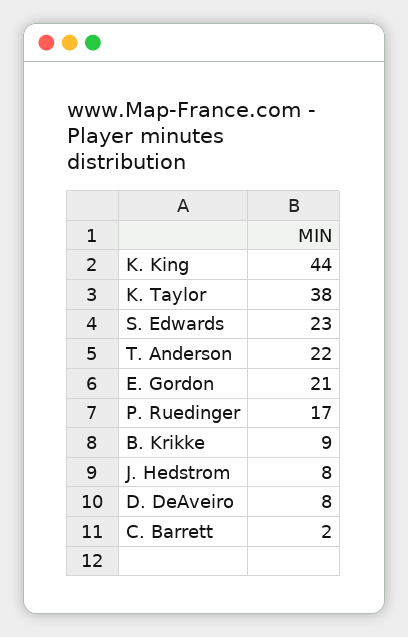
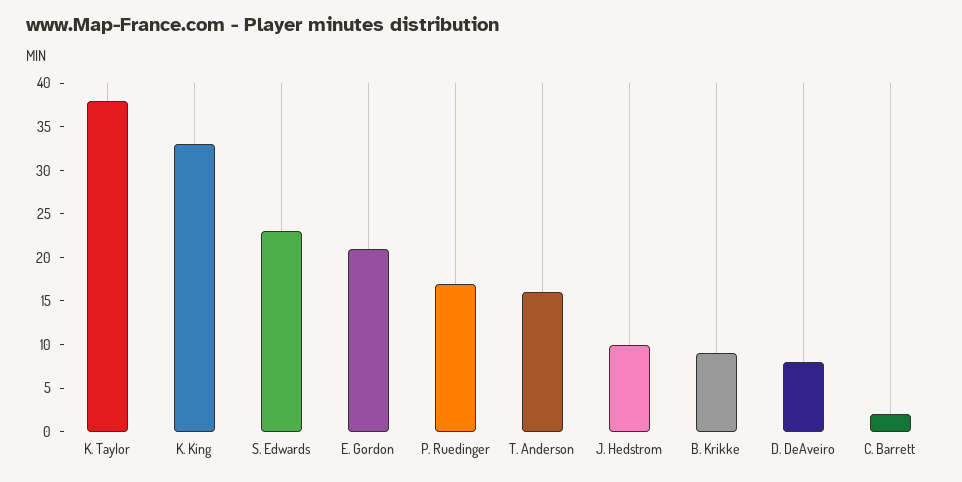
  {
-   "K. King": 44,
+   "K. King": 33,
    "K. Taylor": 38,
    "S. Edwards": 23,
-   "T. Anderson": 22,
+   "T. Anderson": 16,
    "E. Gordon": 21,
    "P. Ruedinger": 17,
    "B. Krikke": 9,
-   "J. Hedstrom": 8,
+   "J. Hedstrom": 10,
    "D. DeAveiro": 8,
    "C. Barrett": 2
  }

